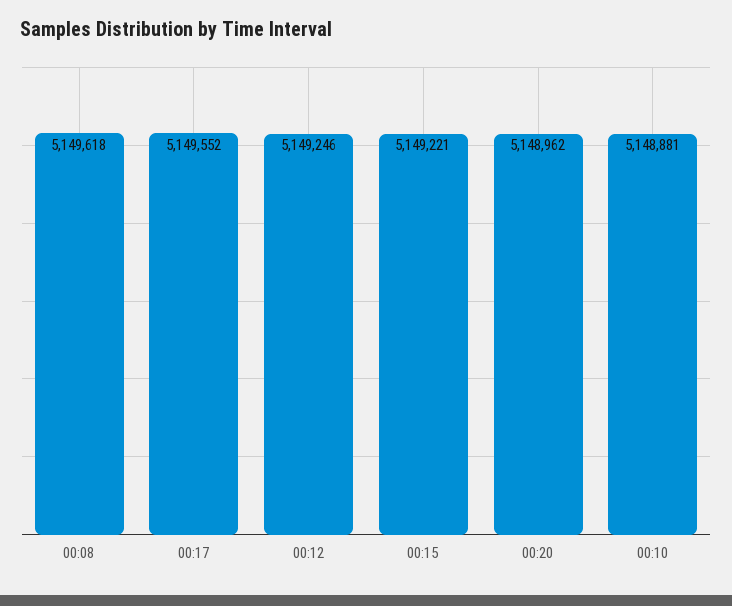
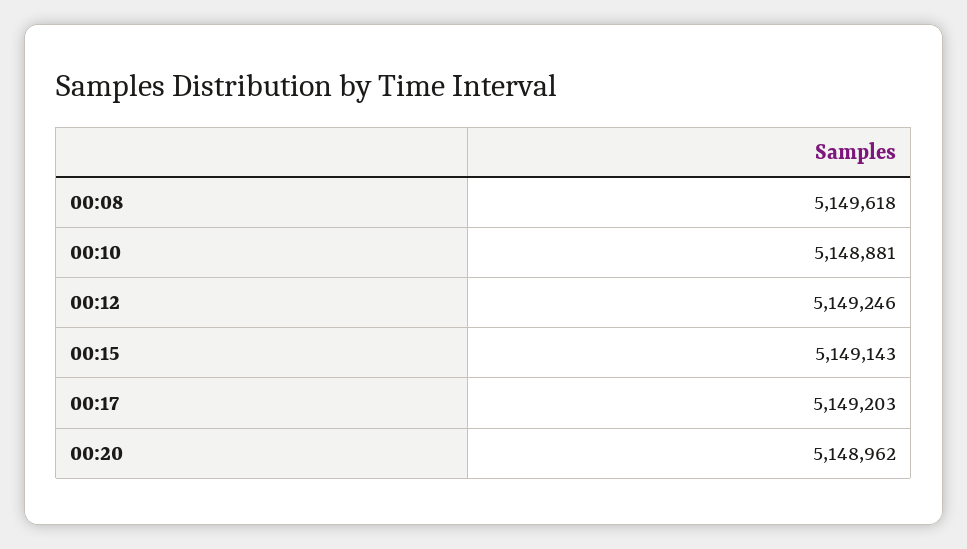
  {
    "00:08": 5149618,
-   "00:17": 5149552,
+   "00:17": 5149203,
    "00:12": 5149246,
-   "00:15": 5149221,
+   "00:15": 5149143,
    "00:20": 5148962,
    "00:10": 5148881
  }

